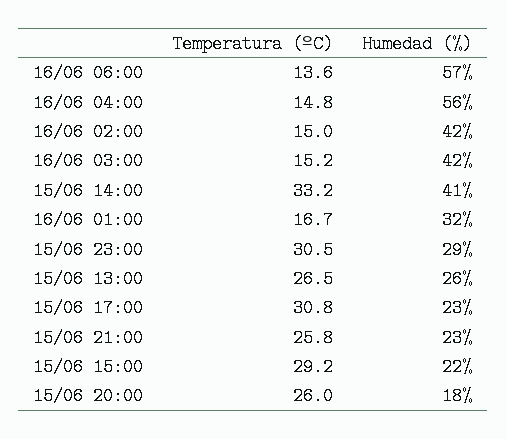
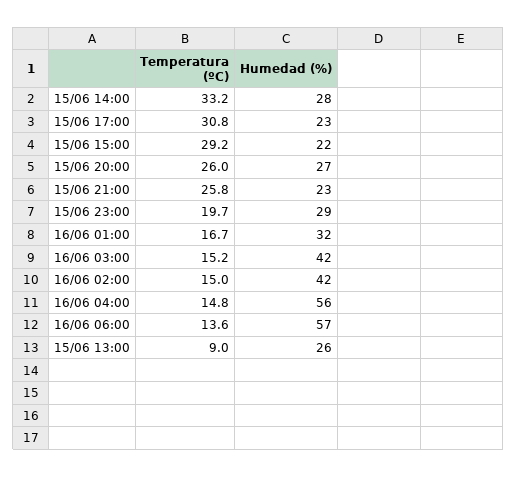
  {
    "Temperatura (ºC)": {
      "16/06 06:00": 13.6,
      "16/06 04:00": 14.8,
      "16/06 02:00": 15,
      "16/06 03:00": 15.2,
      "15/06 14:00": 33.2,
      "16/06 01:00": 16.7,
-     "15/06 23:00": 30.5,
+     "15/06 23:00": 19.7,
-     "15/06 13:00": 26.5,
+     "15/06 13:00": 9,
      "15/06 17:00": 30.8,
      "15/06 21:00": 25.8,
      "15/06 15:00": 29.2,
      "15/06 20:00": 26
    },
    "Humedad (%)": {
      "16/06 06:00": 57,
      "16/06 04:00": 56,
      "16/06 02:00": 42,
      "16/06 03:00": 42,
-     "15/06 14:00": 41,
+     "15/06 14:00": 28,
      "16/06 01:00": 32,
      "15/06 23:00": 29,
      "15/06 13:00": 26,
      "15/06 17:00": 23,
      "15/06 21:00": 23,
      "15/06 15:00": 22,
-     "15/06 20:00": 18
+     "15/06 20:00": 27
    }
  }

